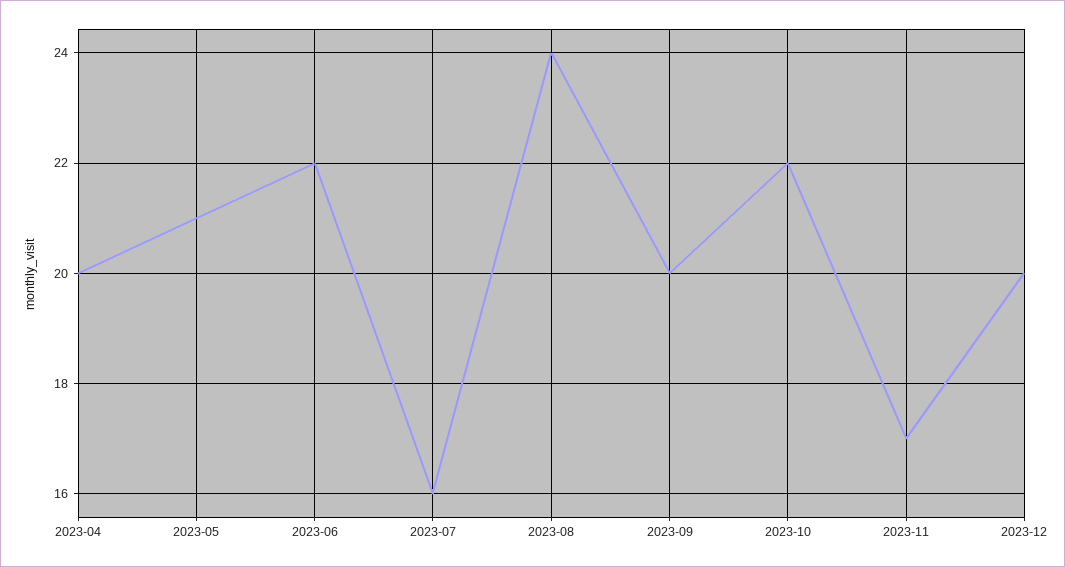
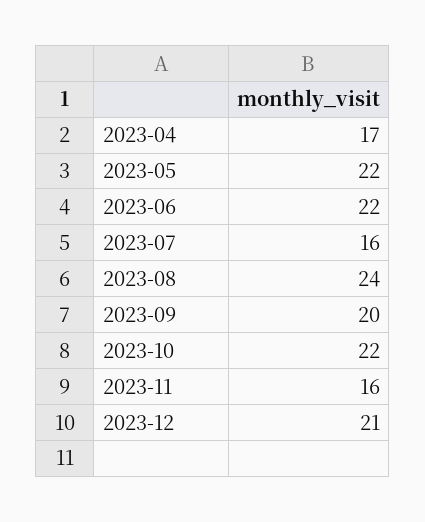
  {
-   "2023-04": 20,
+   "2023-04": 17,
-   "2023-05": 21,
+   "2023-05": 22,
    "2023-06": 22,
    "2023-07": 16,
    "2023-08": 24,
    "2023-09": 20,
    "2023-10": 22,
-   "2023-11": 17,
+   "2023-11": 16,
-   "2023-12": 20
+   "2023-12": 21
  }

